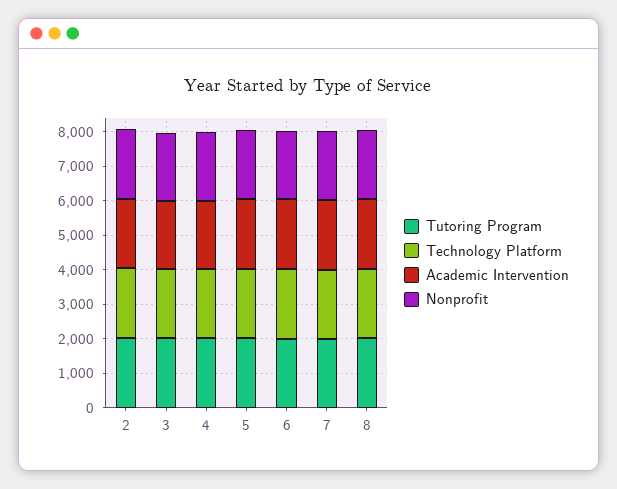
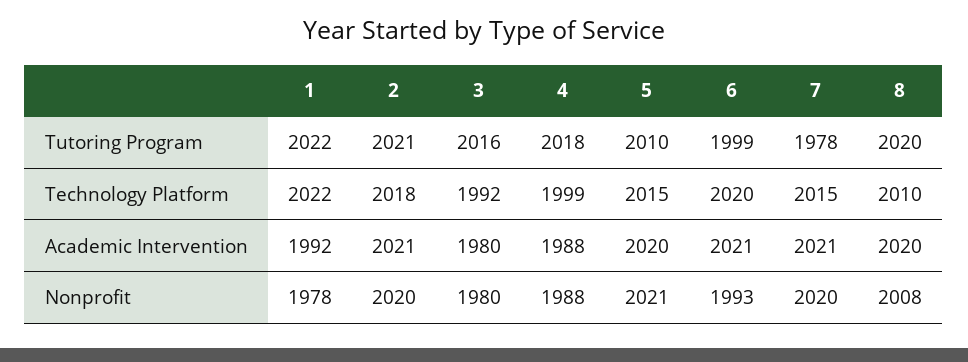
  {
    "Tutoring Program": {
      "2": 2021,
      "3": 2016,
      "4": 2018,
      "5": 2010,
      "6": 1999,
      "7": 1978,
-     "8": 2020
+     "8": 2020,
+     "1": 2022
    },
    "Technology Platform": {
      "2": 2018,
      "3": 1992,
      "4": 1999,
      "5": 2015,
      "6": 2020,
      "7": 2015,
-     "8": 2010
+     "8": 2010,
+     "1": 2022
    },
    "Academic Intervention": {
      "2": 2021,
      "3": 1980,
      "4": 1988,
      "5": 2020,
      "6": 2021,
      "7": 2021,
-     "8": 2020
+     "8": 2020,
+     "1": 1992
    },
    "Nonprofit": {
      "2": 2020,
      "3": 1980,
      "4": 1988,
      "5": 2021,
      "6": 1993,
      "7": 2020,
-     "8": 2008
+     "8": 2008,
+     "1": 1978
    }
  }

